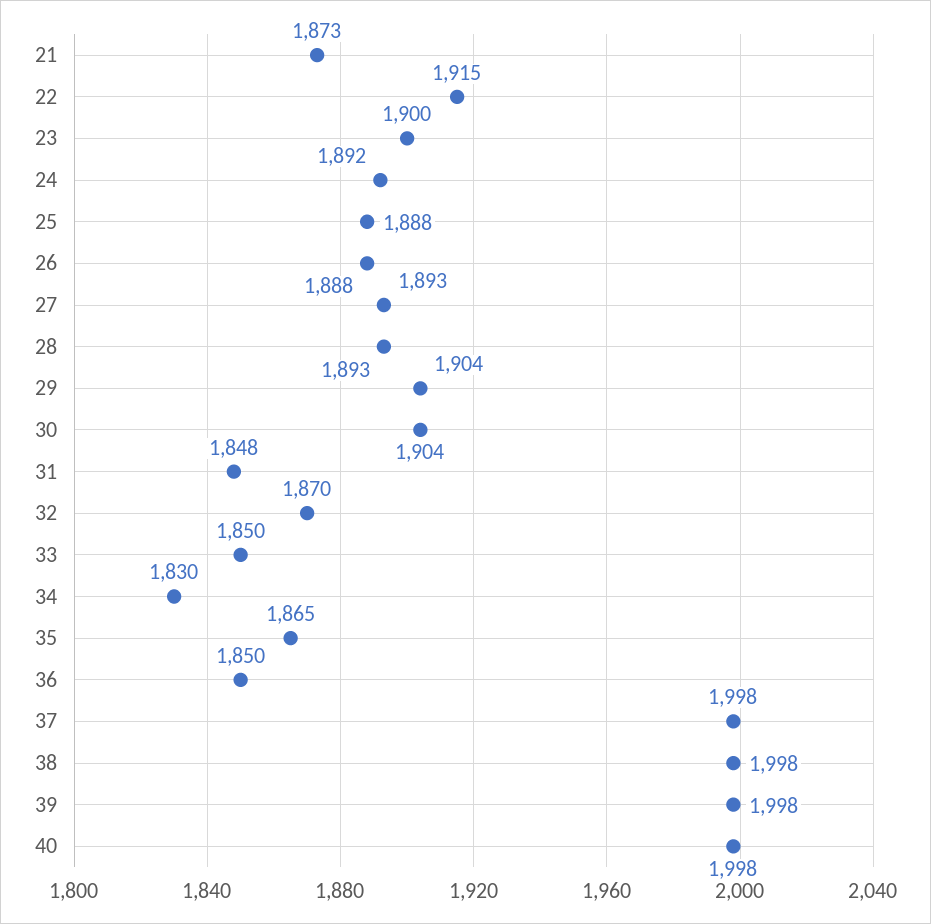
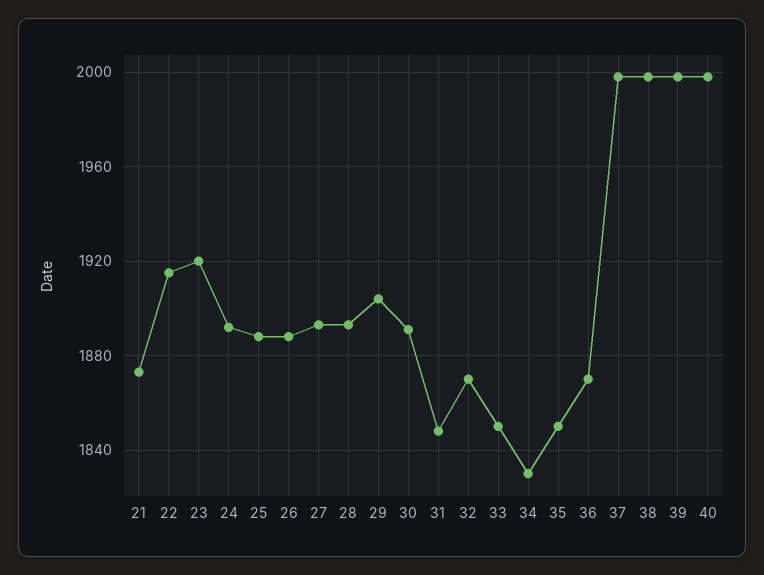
  {
    "21": 1873,
    "22": 1915,
-   "23": 1900,
+   "23": 1920,
    "24": 1892,
    "25": 1888,
    "26": 1888,
    "27": 1893,
    "28": 1893,
    "29": 1904,
-   "30": 1904,
+   "30": 1890,
    "31": 1848,
    "32": 1870,
    "33": 1850,
    "34": 1830,
-   "35": 1865,
+   "35": 1850,
-   "36": 1850,
+   "36": 1870,
    "37": 1998,
    "38": 1998,
    "39": 1998,
    "40": 1998
  }

